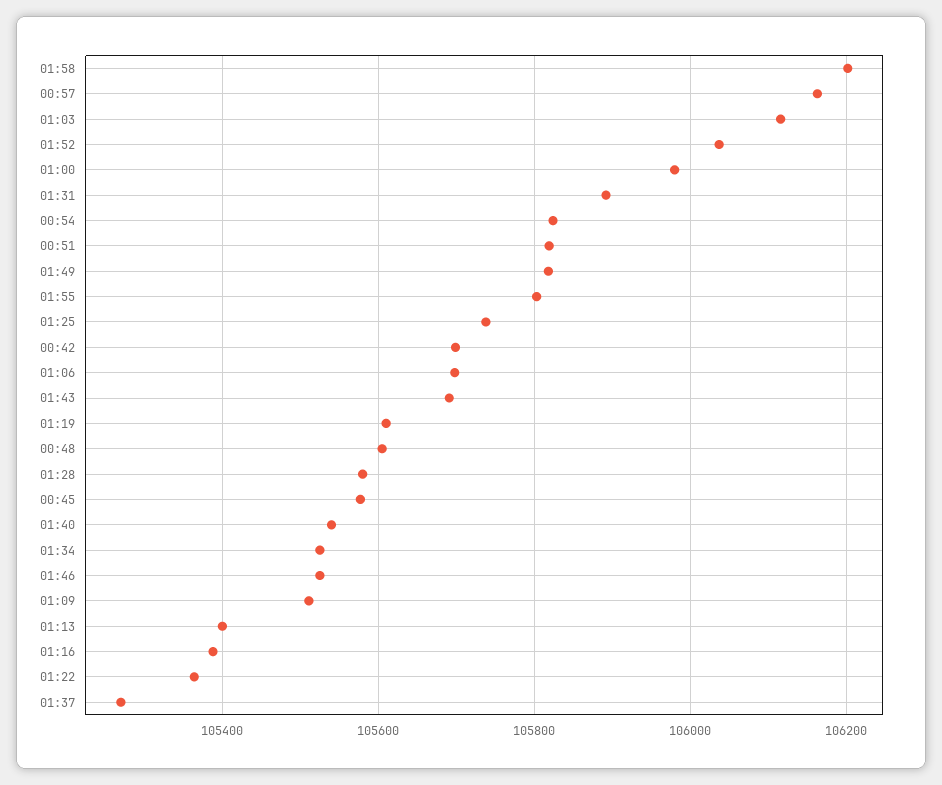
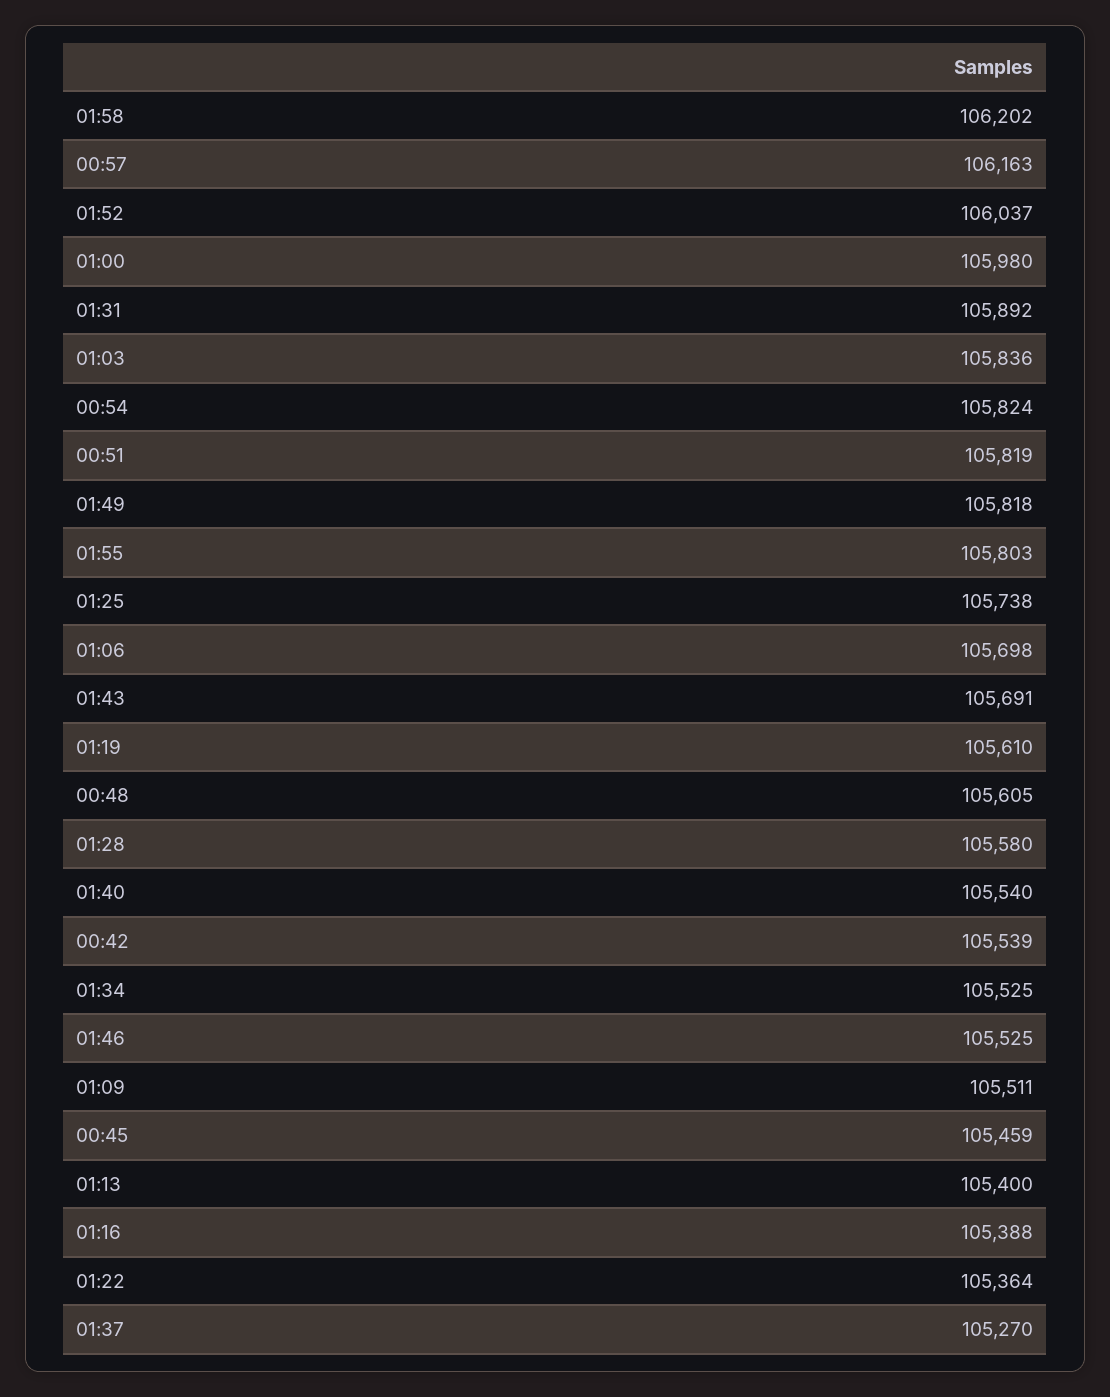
  {
    "01:58": 106202,
    "00:57": 106163,
-   "01:03": 106120,
+   "01:03": 105836,
    "01:52": 106037,
    "01:00": 105980,
    "01:31": 105892,
    "00:54": 105824,
    "00:51": 105819,
    "01:49": 105818,
    "01:55": 105803,
    "01:25": 105738,
-   "00:42": 105700,
+   "00:42": 105539,
    "01:06": 105698,
    "01:43": 105691,
    "01:19": 105610,
    "00:48": 105605,
    "01:28": 105580,
-   "00:45": 105580,
+   "00:45": 105459,
    "01:40": 105540,
    "01:34": 105525,
    "01:46": 105525,
    "01:09": 105511,
    "01:13": 105400,
    "01:16": 105388,
    "01:22": 105364,
    "01:37": 105270
  }

